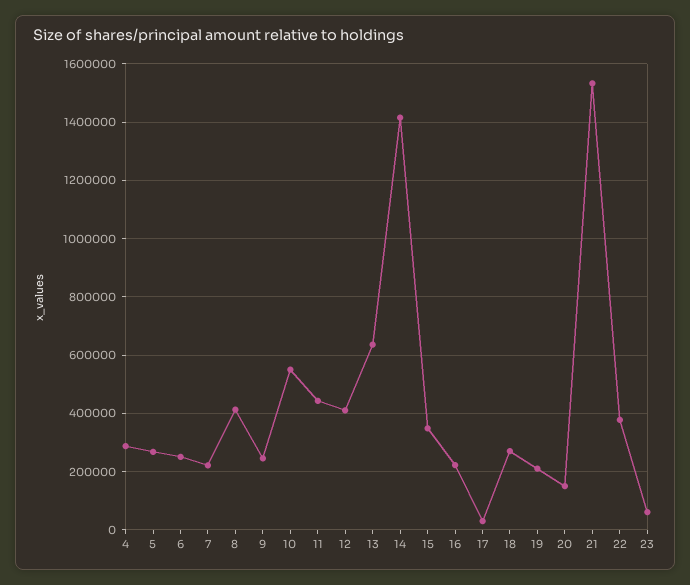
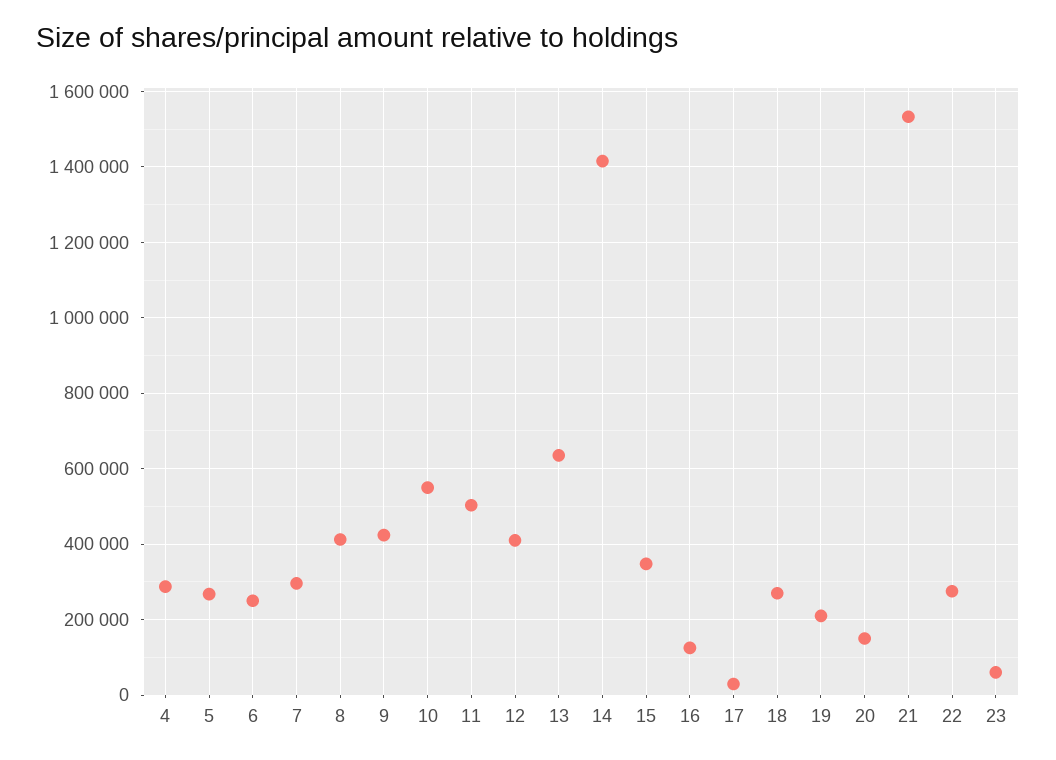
  {
    "4": 280000,
    "5": 260000,
    "6": 260000,
-   "7": 225000,
+   "7": 300000,
    "8": 420000,
-   "9": 250000,
+   "9": 420000,
    "10": 560000,
-   "11": 450000,
+   "11": 500000,
    "12": 420000,
    "13": 640000,
    "14": 1420000,
    "15": 340000,
-   "16": 225000,
+   "16": 120000,
    "17": 20000,
    "18": 260000,
    "19": 200000,
    "20": 160000,
    "21": 1540000,
-   "22": 375000,
+   "22": 280000,
    "23": 60000
  }

